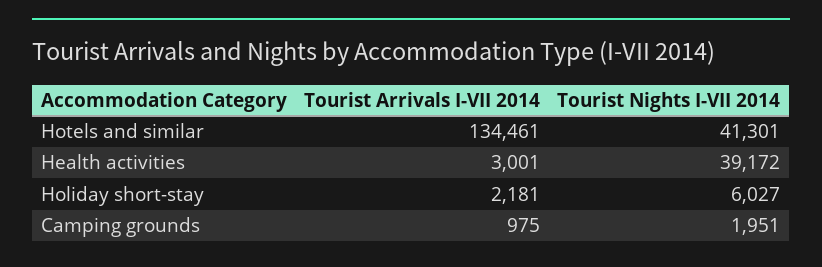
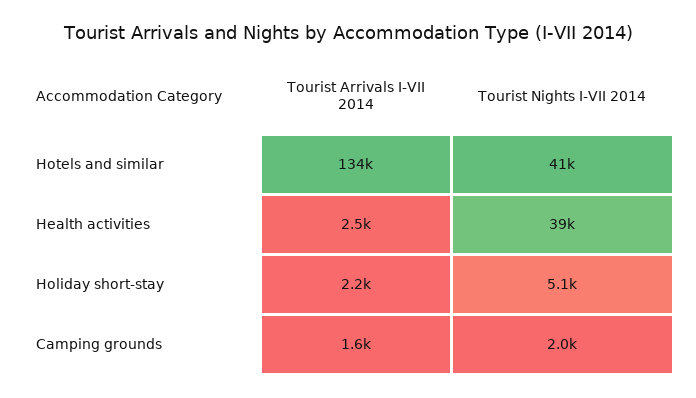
  {
    "Tourist Arrivals I-VII 2014": {
      "Hotels and similar": 134461,
-     "Health activities": 3001,
+     "Health activities": 2500,
      "Holiday short-stay": 2181,
-     "Camping grounds": 975
+     "Camping grounds": 1600
    },
    "Tourist Nights I-VII 2014": {
      "Hotels and similar": 41301,
      "Health activities": 39172,
-     "Holiday short-stay": 6027,
+     "Holiday short-stay": 5100,
      "Camping grounds": 1951
    }
  }

